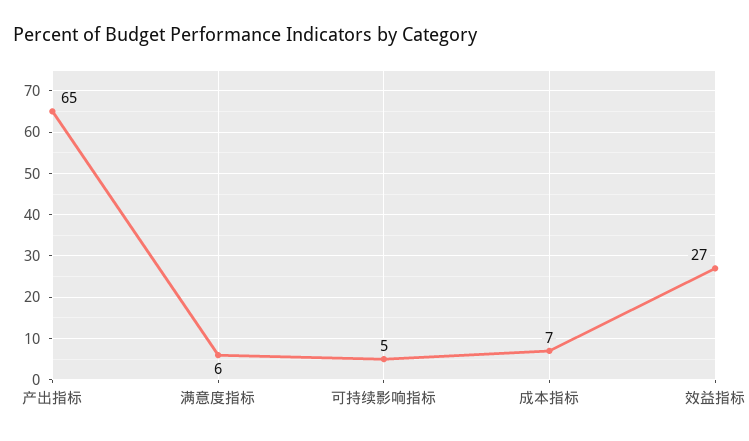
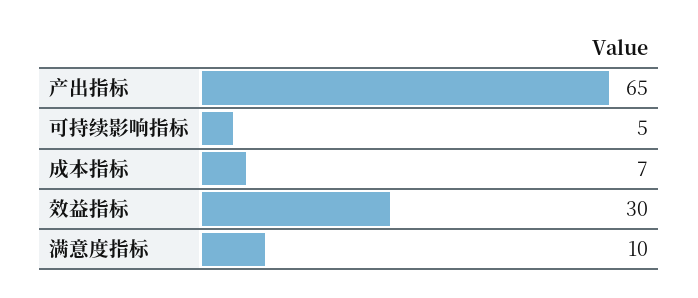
  {
    "产出指标": 65,
-   "满意度指标": 6,
+   "满意度指标": 10,
    "可持续影响指标": 5,
    "成本指标": 7,
-   "效益指标": 27
+   "效益指标": 30
  }

